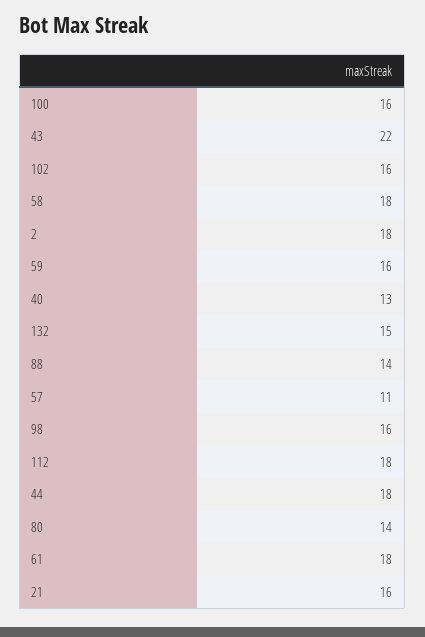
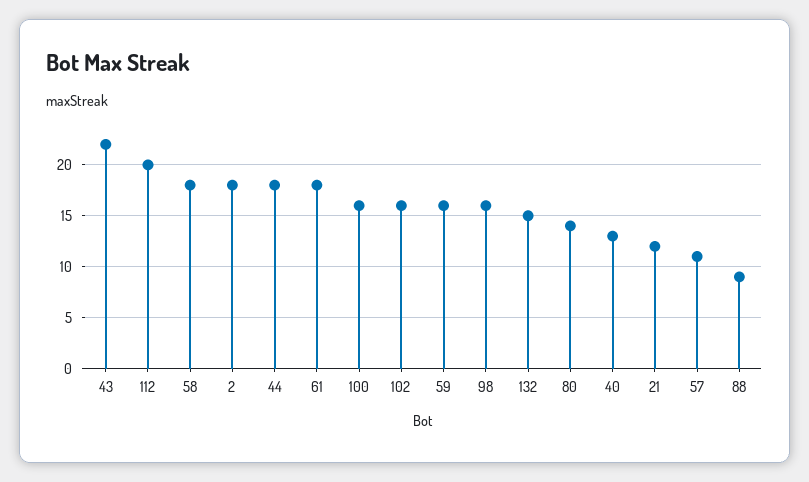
  {
    "100": 16,
    "43": 22,
    "102": 16,
    "58": 18,
    "2": 18,
    "59": 16,
    "40": 13,
    "132": 15,
-   "88": 14,
+   "88": 9,
    "57": 11,
    "98": 16,
-   "112": 18,
+   "112": 20,
    "44": 18,
    "80": 14,
    "61": 18,
-   "21": 16
+   "21": 12
  }

